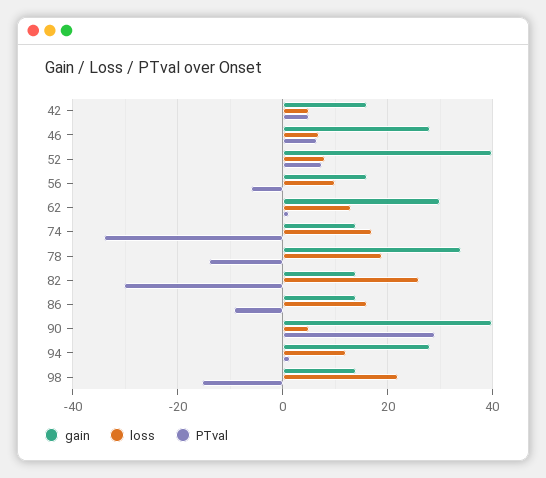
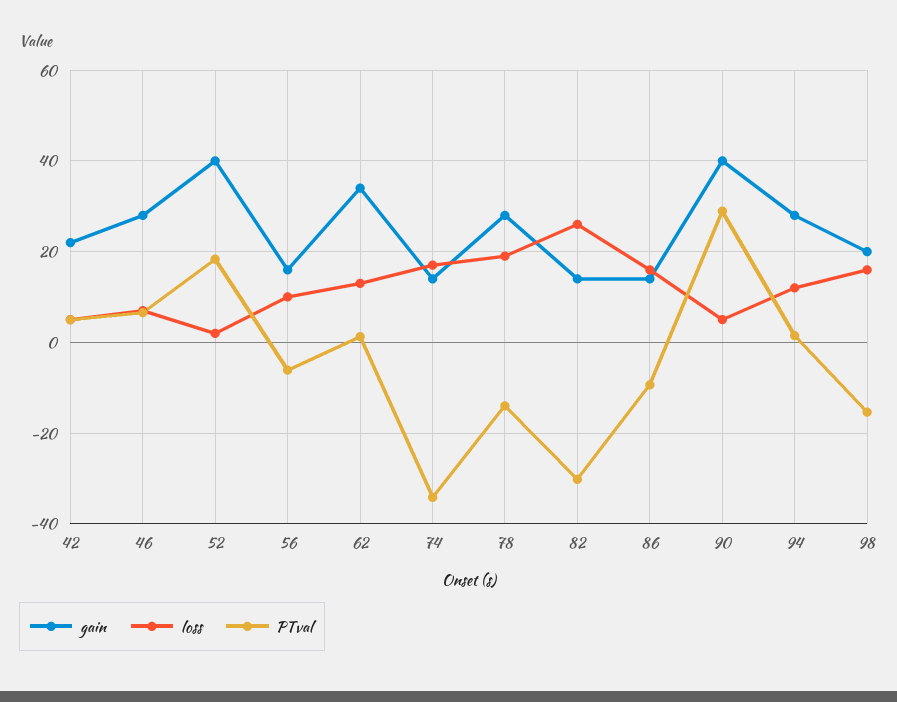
  {
    "gain": {
-     "42": 16,
+     "42": 22,
      "46": 28,
      "52": 40,
      "56": 16,
-     "62": 30,
+     "62": 34,
      "74": 14,
-     "78": 34,
+     "78": 28,
      "82": 14,
      "86": 14,
      "90": 40,
      "94": 28,
-     "98": 14
+     "98": 20
    },
    "loss": {
      "42": 6,
      "46": 8,
-     "52": 8,
+     "52": 2,
      "56": 10,
      "62": 14,
      "74": 18,
      "78": 20,
      "82": 26,
      "86": 16,
      "90": 6,
      "94": 12,
-     "98": 22
+     "98": 16
    },
    "PTval": {
      "42": 4,
      "46": 6,
-     "52": 8,
+     "52": 18,
      "56": -6,
      "62": 2,
      "74": -34,
      "78": -14,
      "82": -30,
      "86": -10,
      "90": 28,
      "94": 2,
      "98": -16
    }
  }

